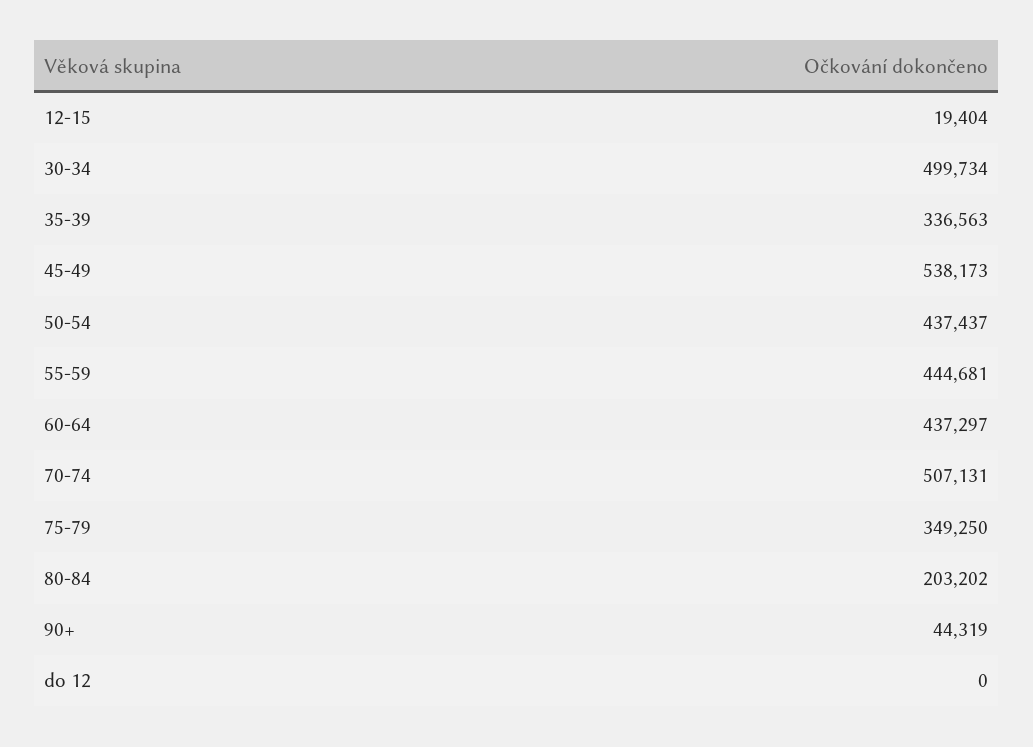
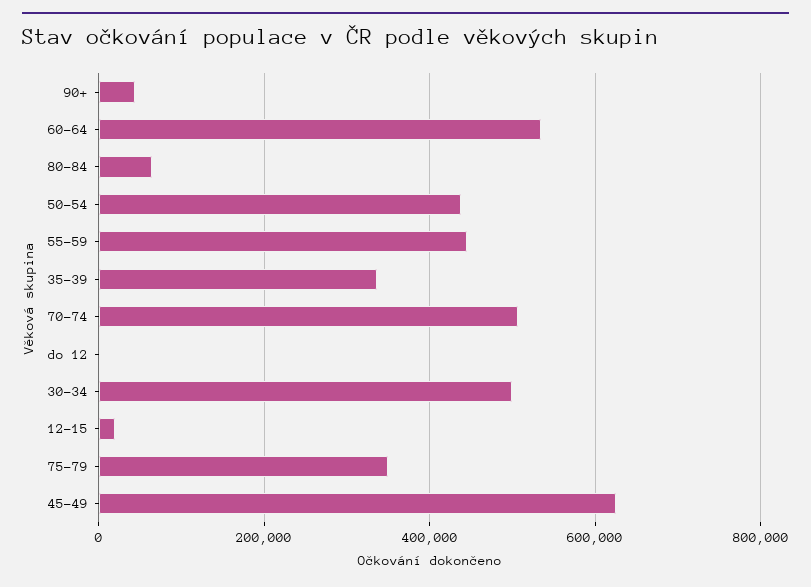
  {
    "12-15": 19404,
    "30-34": 499734,
    "35-39": 336563,
-   "45-49": 538173,
+   "45-49": 620000,
    "50-54": 437437,
    "55-59": 444681,
-   "60-64": 437297,
+   "60-64": 540000,
    "70-74": 507131,
    "75-79": 349250,
-   "80-84": 203202,
+   "80-84": 60000,
    "90+": 44319,
    "do 12": 0
  }

